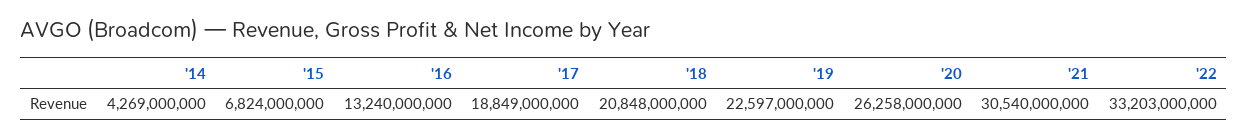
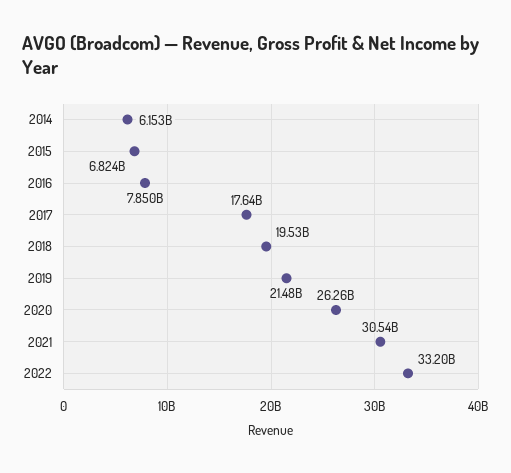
  {
-   "'14": 4269000000,
+   "'14": 6153000000,
    "'15": 6824000000,
-   "'16": 13240000000,
+   "'16": 7850000000,
-   "'17": 18849000000,
+   "'17": 17640000000,
-   "'18": 20848000000,
+   "'18": 19530000000,
-   "'19": 22597000000,
+   "'19": 21480000000,
    "'20": 26258000000,
    "'21": 30540000000,
    "'22": 33203000000
  }

